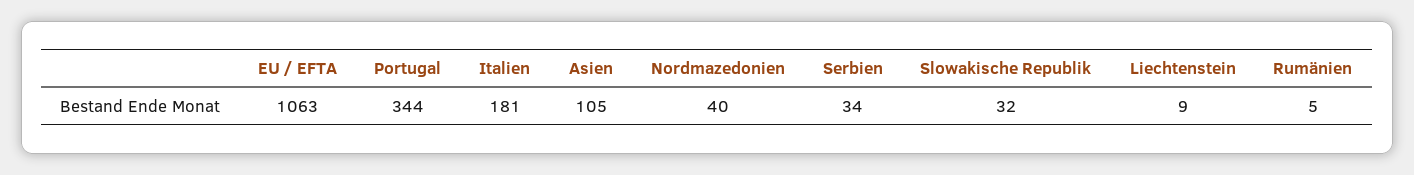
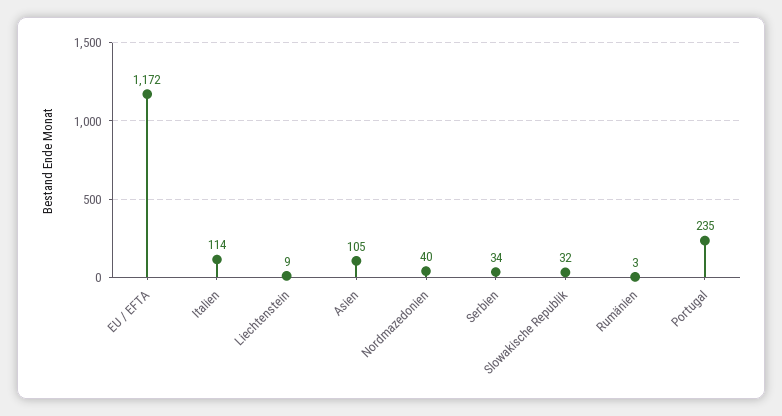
  {
-   "EU / EFTA": 1063,
+   "EU / EFTA": 1172,
-   "Portugal": 344,
+   "Portugal": 235,
-   "Italien": 181,
+   "Italien": 114,
    "Asien": 105,
    "Nordmazedonien": 40,
    "Serbien": 34,
    "Slowakische Republik": 32,
    "Liechtenstein": 9,
-   "Rumänien": 5
+   "Rumänien": 3
  }

